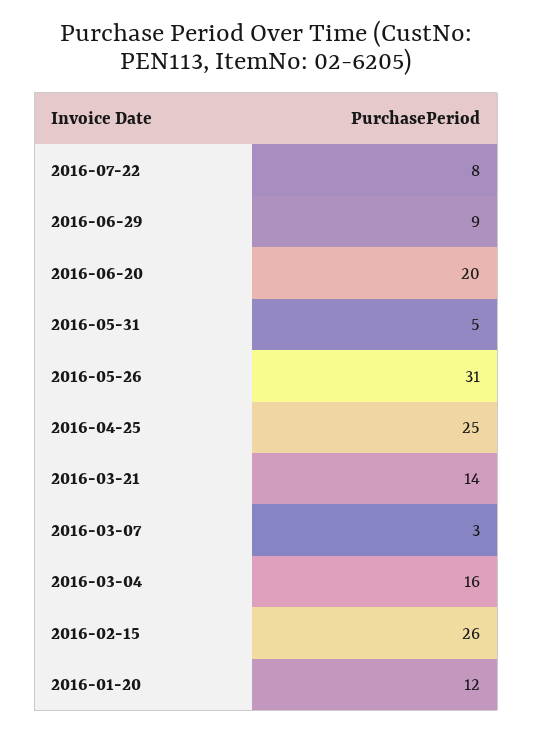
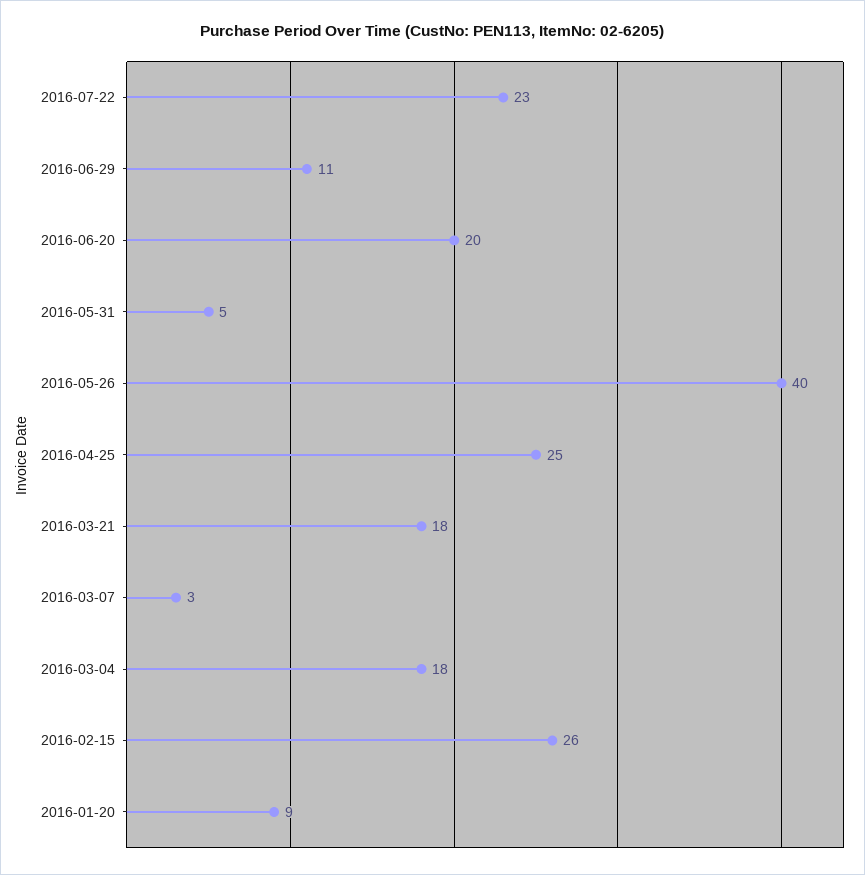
  {
-   "2016-07-22": 8,
+   "2016-07-22": 23,
-   "2016-06-29": 9,
+   "2016-06-29": 11,
    "2016-06-20": 20,
    "2016-05-31": 5,
-   "2016-05-26": 31,
+   "2016-05-26": 40,
    "2016-04-25": 25,
-   "2016-03-21": 14,
+   "2016-03-21": 18,
    "2016-03-07": 3,
-   "2016-03-04": 16,
+   "2016-03-04": 18,
    "2016-02-15": 26,
-   "2016-01-20": 12
+   "2016-01-20": 9
  }

